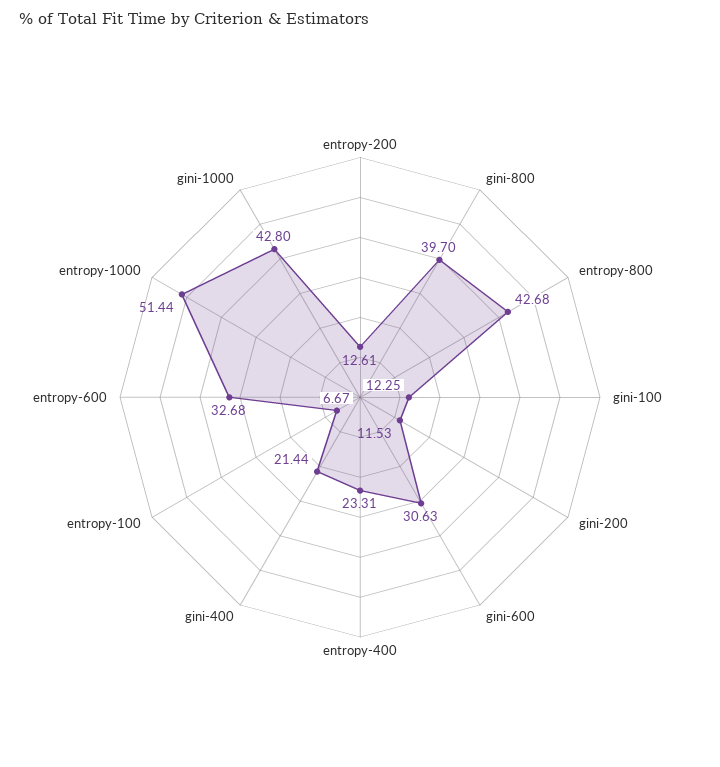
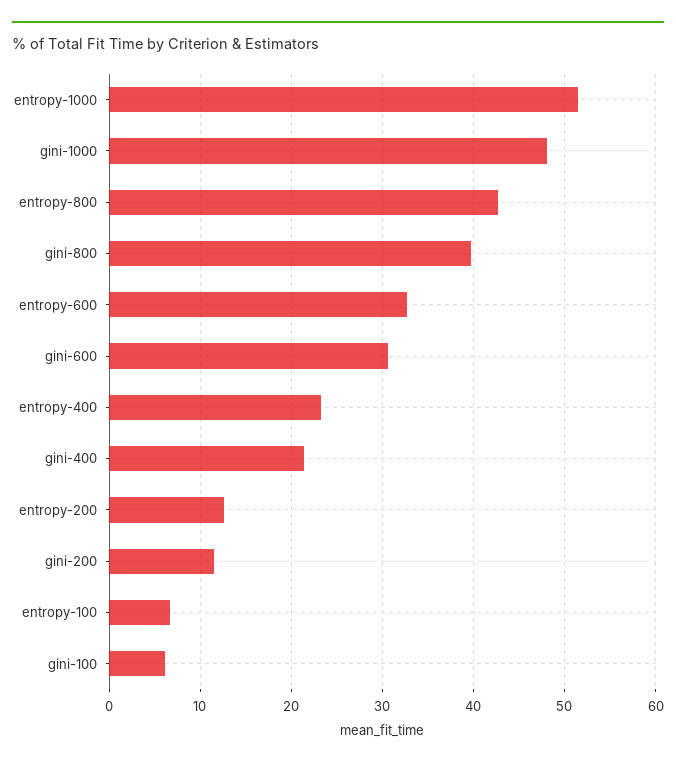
  {
    "entropy-200": 12.61,
    "gini-800": 39.7,
    "entropy-800": 42.68,
-   "gini-100": 12.25,
+   "gini-100": 6,
    "gini-200": 11.53,
    "gini-600": 30.63,
    "entropy-400": 23.31,
    "gini-400": 21.44,
    "entropy-100": 6.67,
    "entropy-600": 32.68,
    "entropy-1000": 51.44,
-   "gini-1000": 42.8
+   "gini-1000": 48
  }

